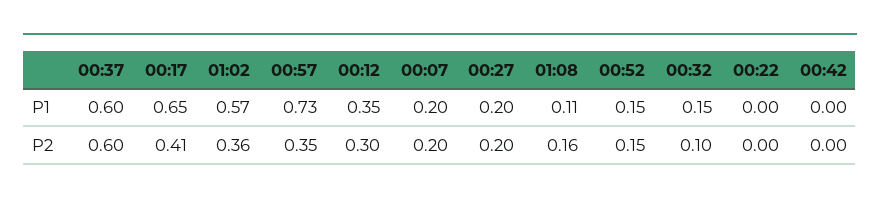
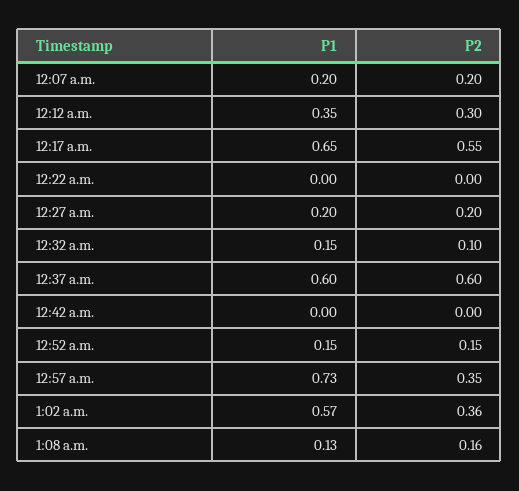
  {
    "00:37": {
      "P1": 0.6,
      "P2": 0.6
    },
    "00:17": {
      "P1": 0.65,
-     "P2": 0.41
+     "P2": 0.55
    },
    "01:02": {
      "P1": 0.57,
      "P2": 0.36
    },
    "00:57": {
      "P1": 0.73,
      "P2": 0.35
    },
    "00:12": {
      "P1": 0.35,
      "P2": 0.3
    },
    "00:07": {
      "P1": 0.2,
      "P2": 0.2
    },
    "00:27": {
      "P1": 0.2,
      "P2": 0.2
    },
    "01:08": {
-     "P1": 0.11,
+     "P1": 0.13,
      "P2": 0.16
    },
    "00:52": {
      "P1": 0.15,
      "P2": 0.15
    },
    "00:32": {
      "P1": 0.15,
      "P2": 0.1
    },
    "00:22": {
      "P1": 0,
      "P2": 0
    },
    "00:42": {
      "P1": 0,
      "P2": 0
    }
  }

